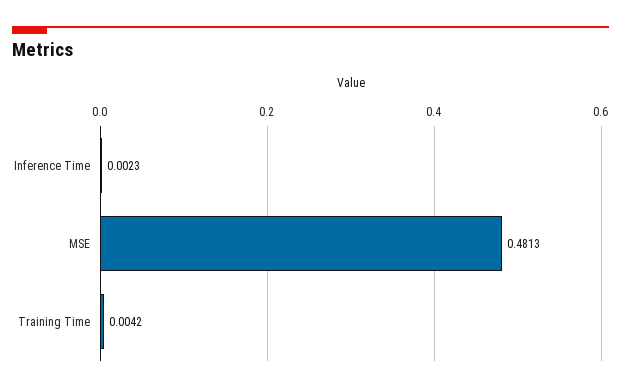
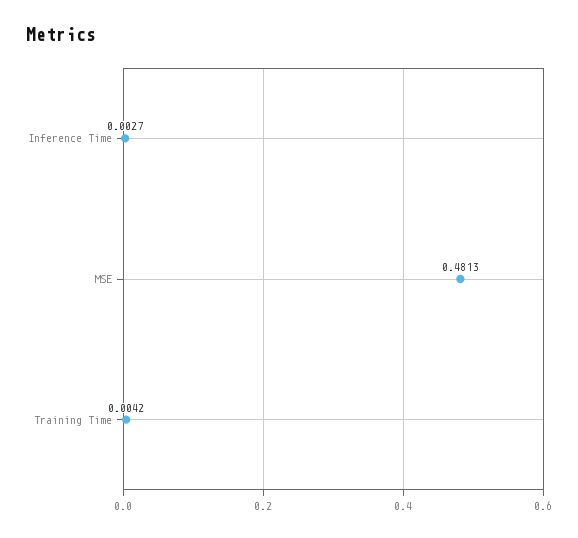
  {
-   "Inference Time": 0.0023,
+   "Inference Time": 0.0027,
    "MSE": 0.4813,
    "Training Time": 0.0042
  }

